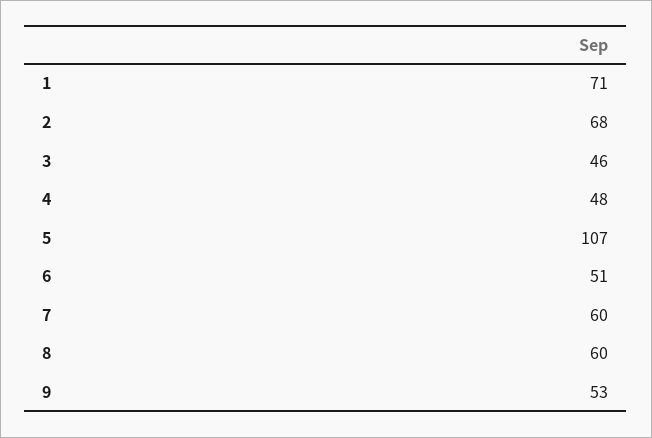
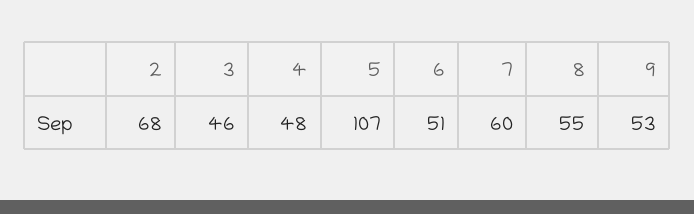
  {
-   "1": 71,
    "2": 68,
    "3": 46,
    "4": 48,
    "5": 107,
    "6": 51,
    "7": 60,
-   "8": 60,
+   "8": 55,
    "9": 53
  }

